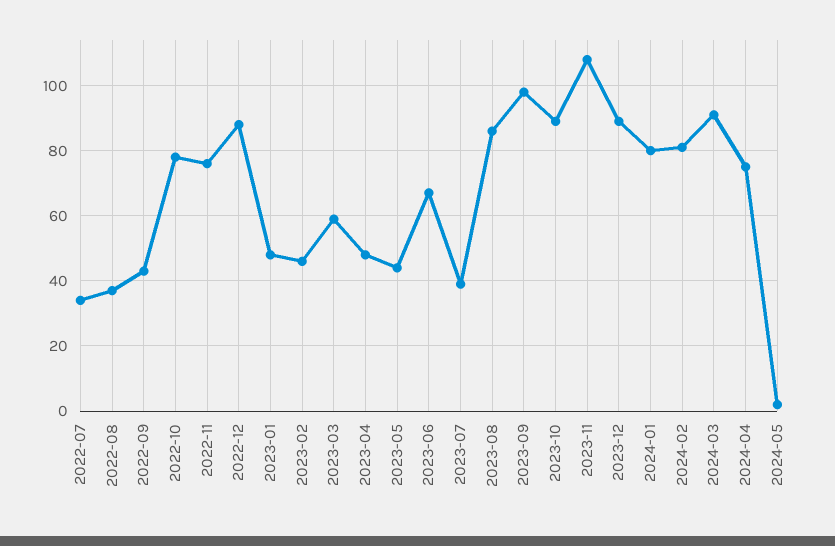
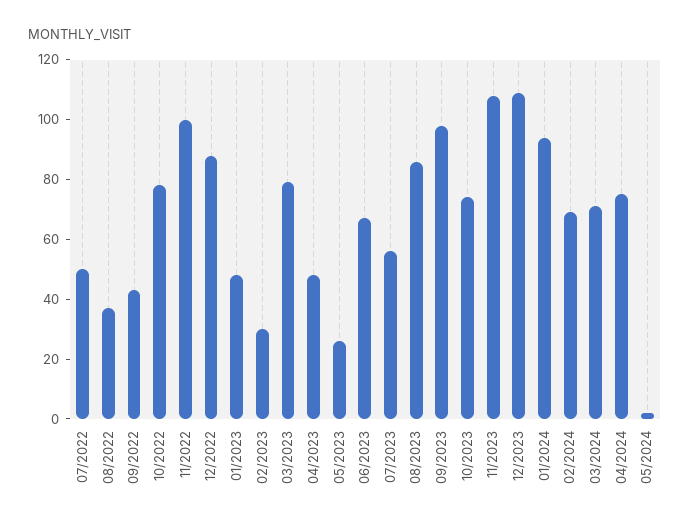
  {
-   "2022-07": 35,
+   "2022-07": 50,
    "2022-08": 35,
    "2022-09": 45,
    "2022-10": 80,
-   "2022-11": 75,
+   "2022-11": 100,
    "2022-12": 90,
    "2023-01": 50,
-   "2023-02": 45,
+   "2023-02": 30,
-   "2023-03": 60,
+   "2023-03": 80,
    "2023-04": 50,
-   "2023-05": 45,
+   "2023-05": 25,
    "2023-06": 65,
-   "2023-07": 40,
+   "2023-07": 55,
    "2023-08": 85,
    "2023-09": 100,
-   "2023-10": 90,
+   "2023-10": 75,
    "2023-11": 110,
-   "2023-12": 90,
+   "2023-12": 110,
-   "2024-01": 80,
+   "2024-01": 95,
-   "2024-02": 80,
+   "2024-02": 70,
-   "2024-03": 90,
+   "2024-03": 70,
    "2024-04": 75,
    "2024-05": 0
  }

